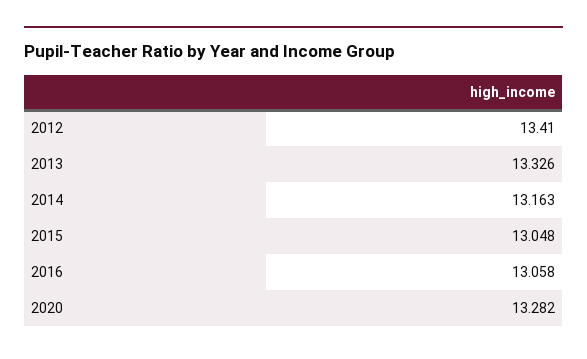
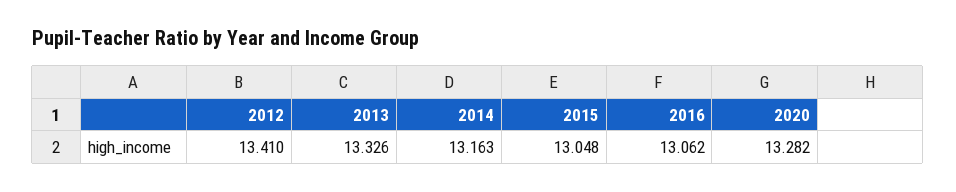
  {
    "2012": 13.41,
    "2013": 13.326,
    "2014": 13.163,
    "2015": 13.048,
-   "2016": 13.058,
+   "2016": 13.062,
    "2020": 13.282
  }

